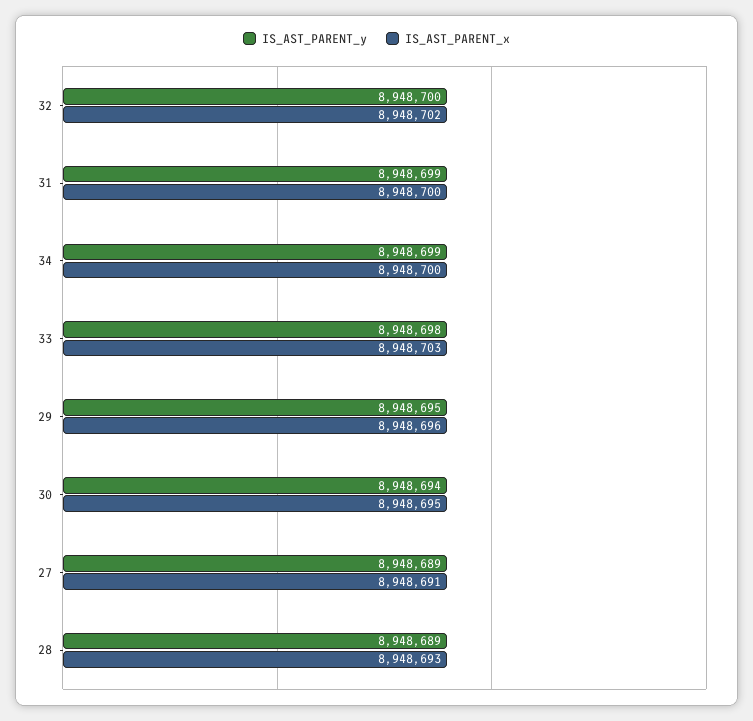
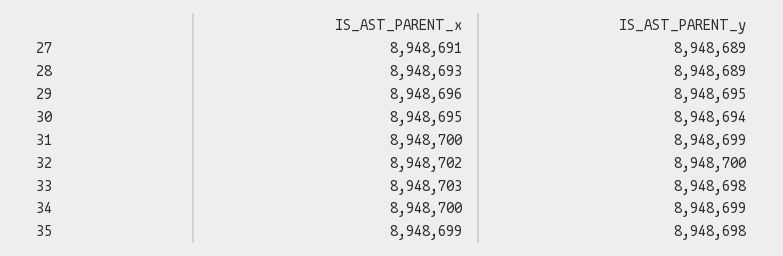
  {
    "IS_AST_PARENT_y": {
      "32": 8948700,
      "31": 8948699,
      "34": 8948699,
      "33": 8948698,
      "29": 8948695,
      "30": 8948694,
      "27": 8948689,
-     "28": 8948689
+     "28": 8948689,
+     "35": 8948698
    },
    "IS_AST_PARENT_x": {
      "32": 8948702,
      "31": 8948700,
      "34": 8948700,
      "33": 8948703,
      "29": 8948696,
      "30": 8948695,
      "27": 8948691,
-     "28": 8948693
+     "28": 8948693,
+     "35": 8948699
    }
  }

